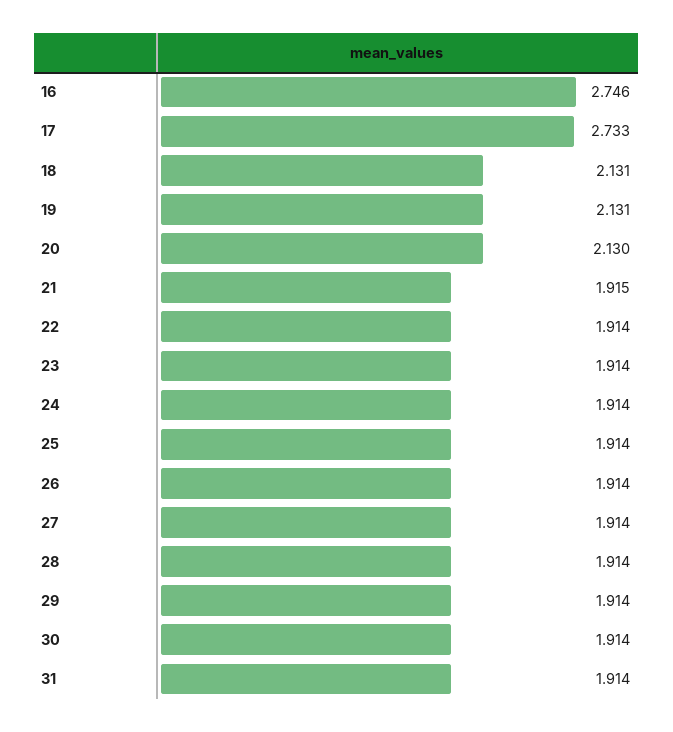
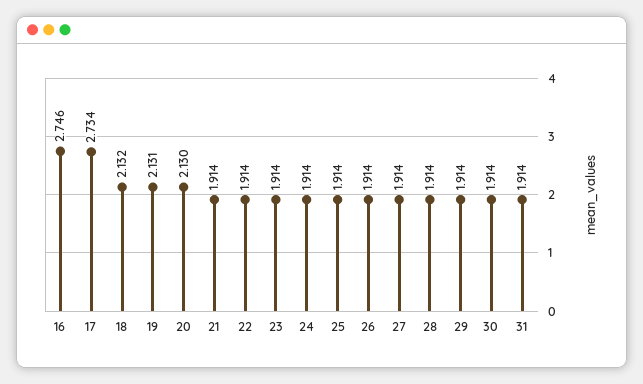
  {
    "16": 2.746,
-   "17": 2.733,
+   "17": 2.734,
-   "18": 2.131,
+   "18": 2.132,
    "19": 2.131,
    "20": 2.13,
-   "21": 1.915,
+   "21": 1.914,
    "22": 1.914,
    "23": 1.914,
    "24": 1.914,
    "25": 1.914,
    "26": 1.914,
    "27": 1.914,
    "28": 1.914,
    "29": 1.914,
    "30": 1.914,
    "31": 1.914
  }

